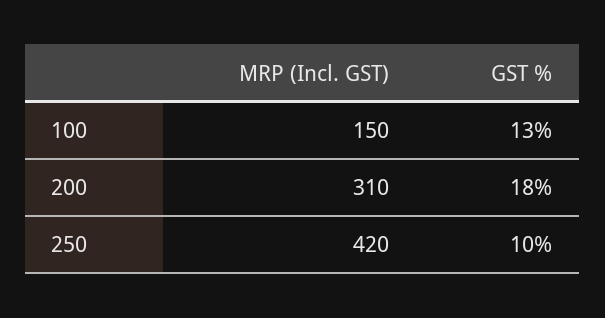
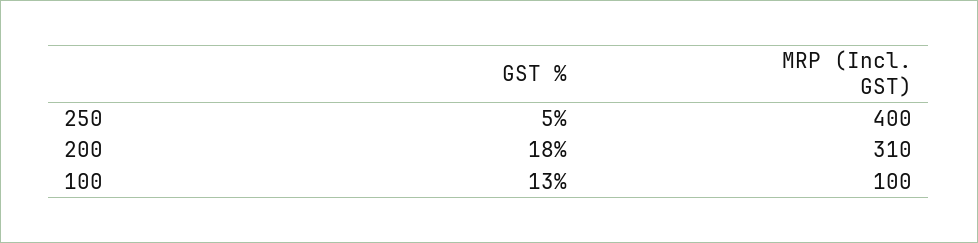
  {
    "MRP (Incl. GST)": {
-     "100": 150,
+     "100": 100,
      "200": 310,
-     "250": 420
+     "250": 400
    },
    "GST %": {
      "100": 13,
      "200": 18,
-     "250": 10
+     "250": 5
    }
  }

